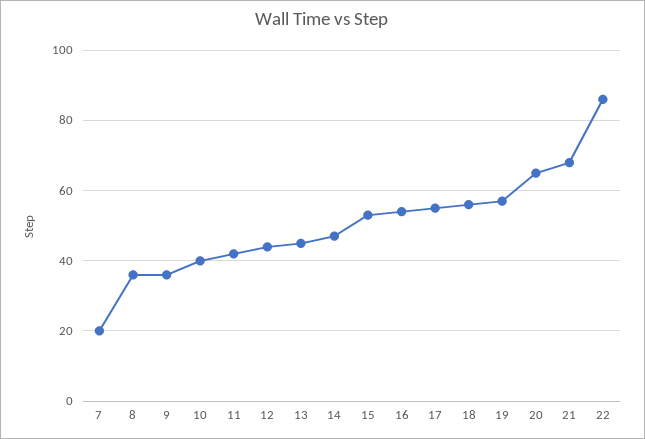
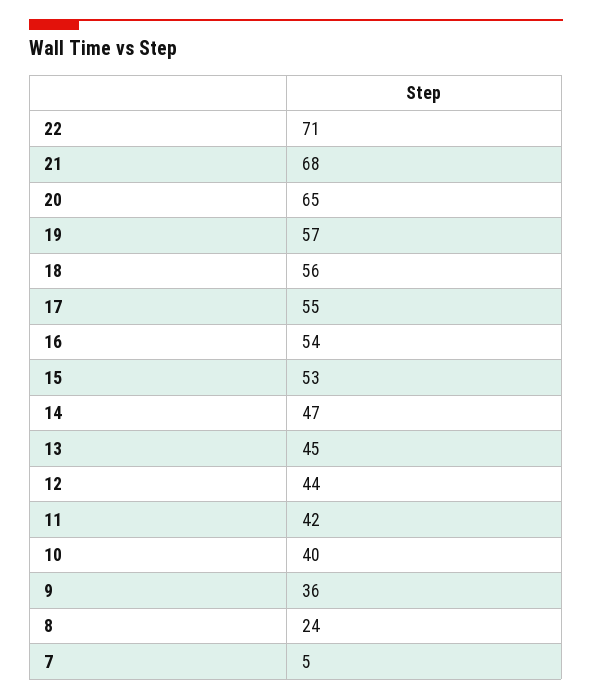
  {
-   "7": 20,
+   "7": 5,
-   "8": 35,
+   "8": 24,
    "9": 36,
    "10": 40,
    "11": 42,
    "12": 44,
    "13": 45,
    "14": 47,
    "15": 53,
    "16": 54,
    "17": 55,
    "18": 56,
    "19": 57,
    "20": 65,
    "21": 68,
-   "22": 85
+   "22": 71
  }

